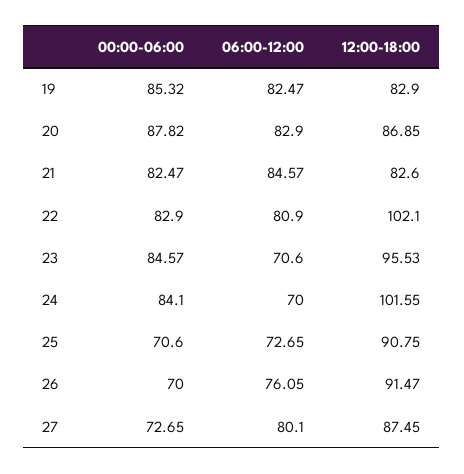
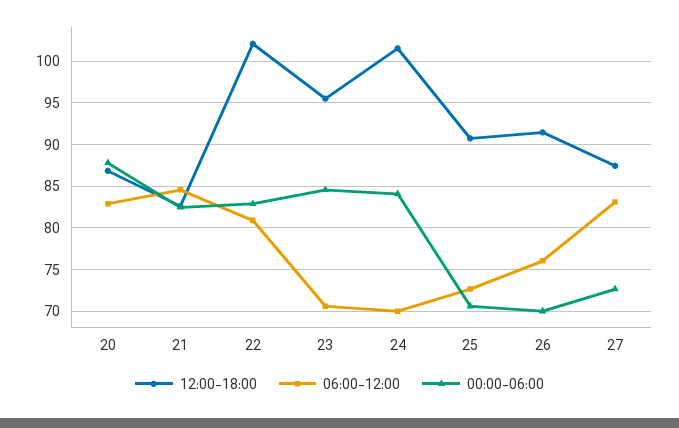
  {
    "00:00-06:00": {
-     "19": 85.32,
      "20": 87.82,
      "21": 82.47,
      "22": 82.9,
      "23": 84.57,
      "24": 84.1,
      "25": 70.6,
      "26": 70,
      "27": 72.65
    },
    "06:00-12:00": {
-     "19": 82.47,
      "20": 82.9,
      "21": 84.57,
      "22": 80.9,
      "23": 70.6,
      "24": 70,
      "25": 72.65,
      "26": 76.05,
-     "27": 80.1
+     "27": 83
    },
    "12:00-18:00": {
-     "19": 82.9,
      "20": 86.85,
      "21": 82.6,
      "22": 102.1,
      "23": 95.53,
      "24": 101.55,
      "25": 90.75,
      "26": 91.47,
      "27": 87.45
    }
  }

